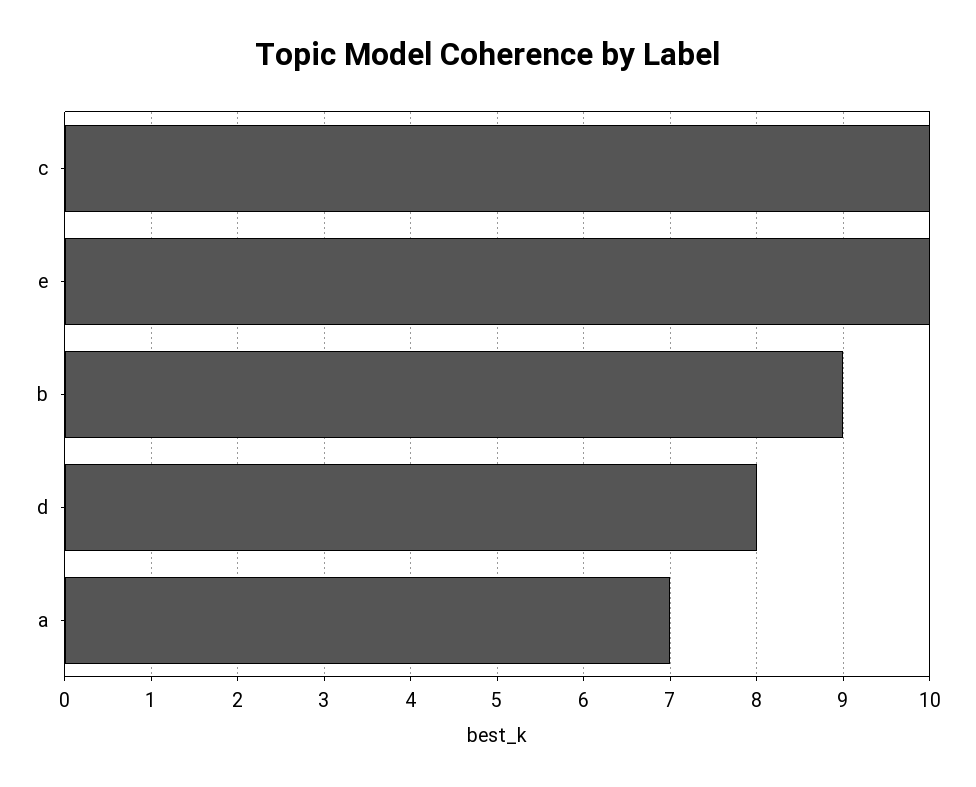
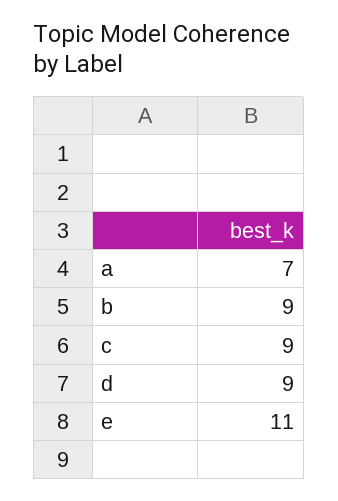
  {
-   "c": 10,
+   "c": 9,
-   "e": 10,
+   "e": 11,
    "b": 9,
-   "d": 8,
+   "d": 9,
    "a": 7
  }

